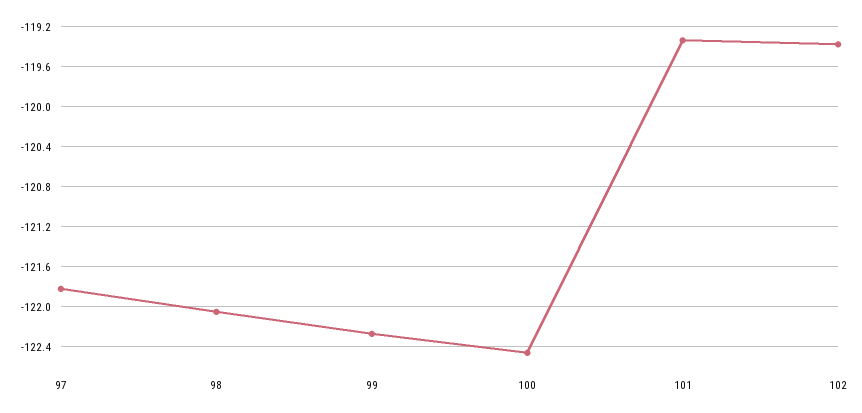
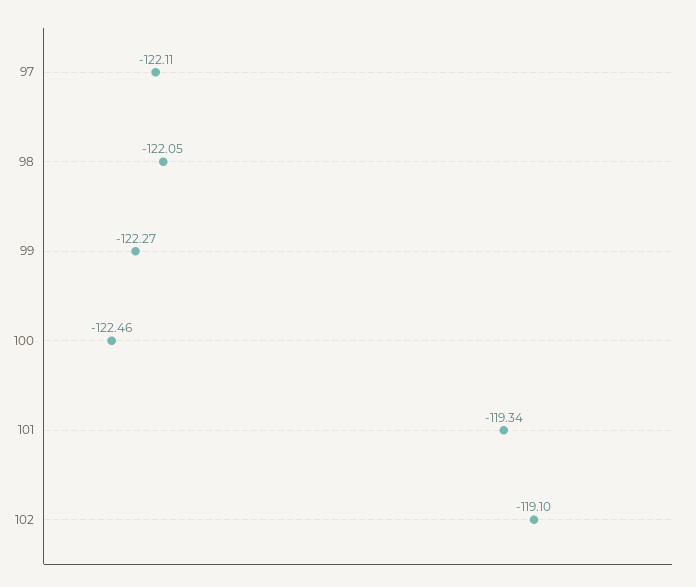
  {
-   "97": -121.8,
+   "97": -122.11,
    "98": -122.05,
    "99": -122.27,
    "100": -122.46,
    "101": -119.34,
-   "102": -119.4
+   "102": -119.1
  }

